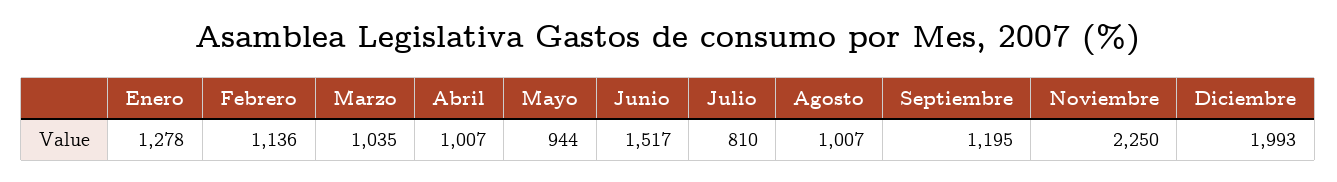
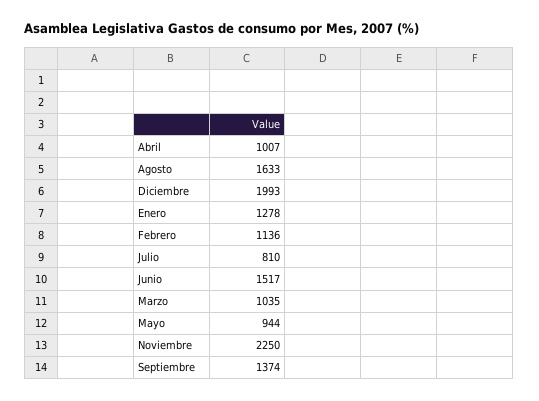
  {
    "Enero": 1278,
    "Febrero": 1136,
    "Marzo": 1035,
    "Abril": 1007,
    "Mayo": 944,
    "Junio": 1517,
    "Julio": 810,
-   "Agosto": 1007,
+   "Agosto": 1633,
-   "Septiembre": 1195,
+   "Septiembre": 1374,
    "Noviembre": 2250,
    "Diciembre": 1993
  }

